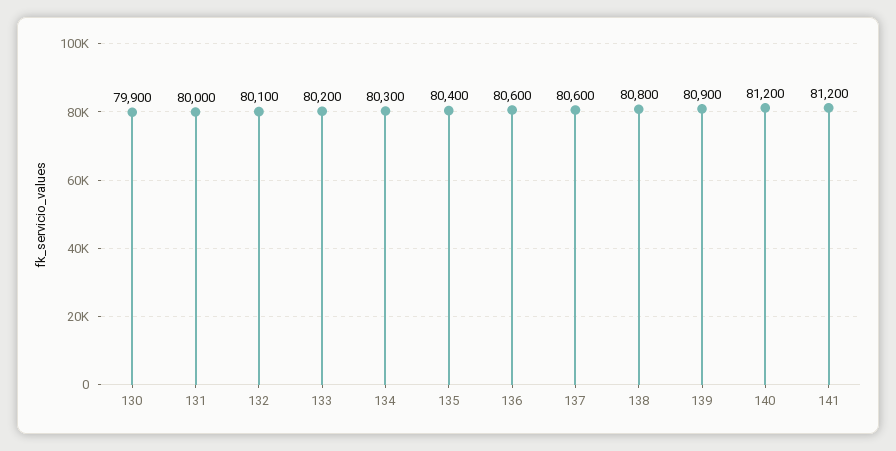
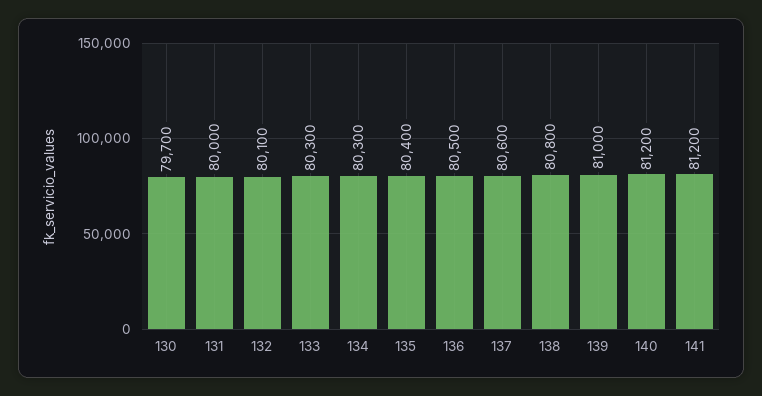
  {
-   "130": 79900,
+   "130": 79700,
    "131": 80000,
    "132": 80100,
-   "133": 80200,
+   "133": 80300,
    "134": 80300,
    "135": 80400,
-   "136": 80600,
+   "136": 80500,
    "137": 80600,
    "138": 80800,
-   "139": 80900,
+   "139": 81000,
    "140": 81200,
    "141": 81200
  }

